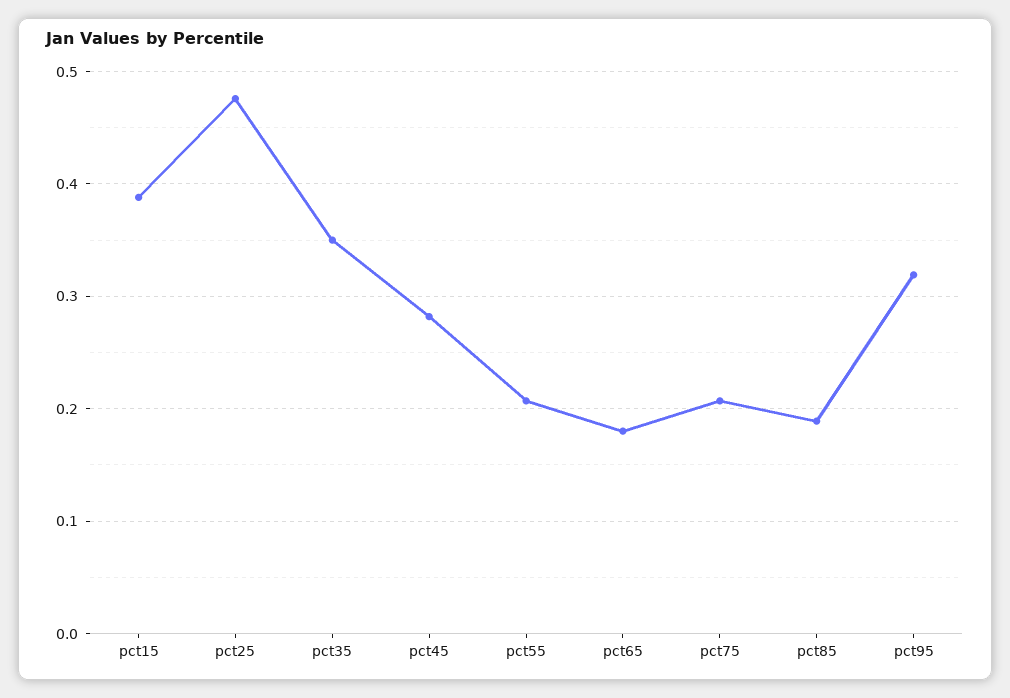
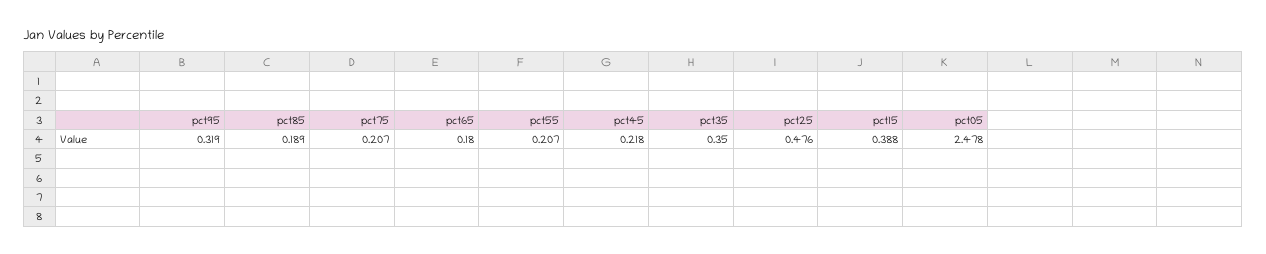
  {
    "pct15": 0.388,
    "pct25": 0.476,
    "pct35": 0.35,
-   "pct45": 0.28,
+   "pct45": 0.218,
    "pct55": 0.207,
    "pct65": 0.18,
    "pct75": 0.207,
    "pct85": 0.189,
-   "pct95": 0.319
+   "pct95": 0.319,
+   "pct05": 2.478
  }

